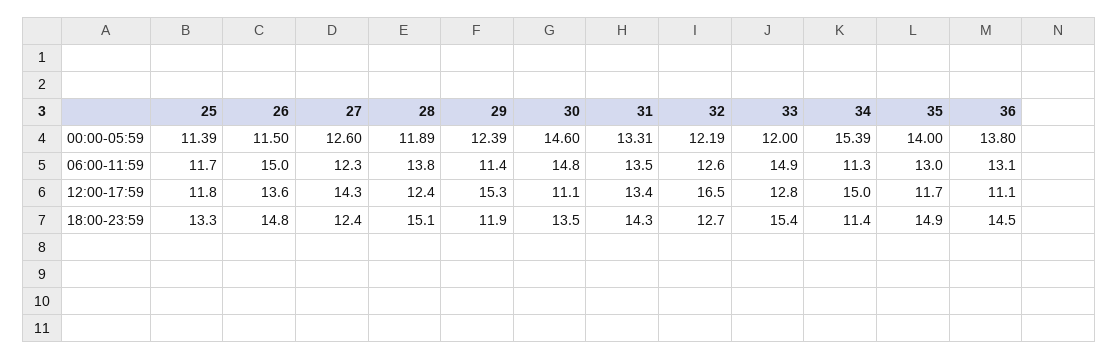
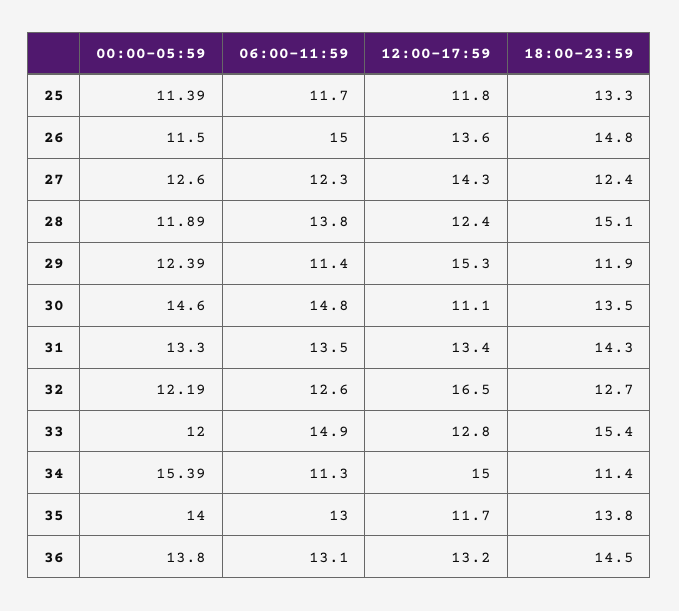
  {
    "25": {
      "00:00-05:59": 11.39,
      "06:00-11:59": 11.7,
      "12:00-17:59": 11.8,
      "18:00-23:59": 13.3
    },
    "26": {
      "00:00-05:59": 11.5,
      "06:00-11:59": 15,
      "12:00-17:59": 13.6,
      "18:00-23:59": 14.8
    },
    "27": {
      "00:00-05:59": 12.6,
      "06:00-11:59": 12.3,
      "12:00-17:59": 14.3,
      "18:00-23:59": 12.4
    },
    "28": {
      "00:00-05:59": 11.89,
      "06:00-11:59": 13.8,
      "12:00-17:59": 12.4,
      "18:00-23:59": 15.1
    },
    "29": {
      "00:00-05:59": 12.39,
      "06:00-11:59": 11.4,
      "12:00-17:59": 15.3,
      "18:00-23:59": 11.9
    },
    "30": {
      "00:00-05:59": 14.6,
      "06:00-11:59": 14.8,
      "12:00-17:59": 11.1,
      "18:00-23:59": 13.5
    },
    "31": {
-     "00:00-05:59": 13.31,
+     "00:00-05:59": 13.3,
      "06:00-11:59": 13.5,
      "12:00-17:59": 13.4,
      "18:00-23:59": 14.3
    },
    "32": {
      "00:00-05:59": 12.19,
      "06:00-11:59": 12.6,
      "12:00-17:59": 16.5,
      "18:00-23:59": 12.7
    },
    "33": {
      "00:00-05:59": 12,
      "06:00-11:59": 14.9,
      "12:00-17:59": 12.8,
      "18:00-23:59": 15.4
    },
    "34": {
      "00:00-05:59": 15.39,
      "06:00-11:59": 11.3,
      "12:00-17:59": 15,
      "18:00-23:59": 11.4
    },
    "35": {
      "00:00-05:59": 14,
      "06:00-11:59": 13,
      "12:00-17:59": 11.7,
-     "18:00-23:59": 14.9
+     "18:00-23:59": 13.8
    },
    "36": {
      "00:00-05:59": 13.8,
      "06:00-11:59": 13.1,
-     "12:00-17:59": 11.1,
+     "12:00-17:59": 13.2,
      "18:00-23:59": 14.5
    }
  }

